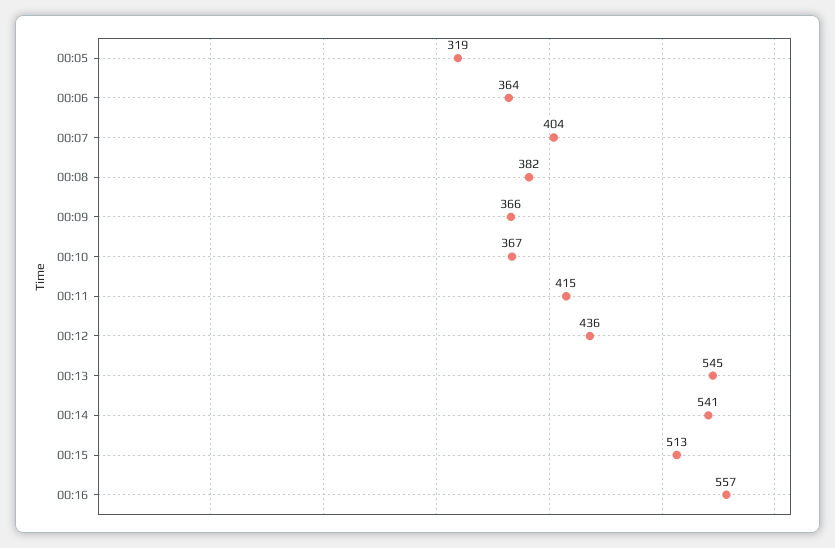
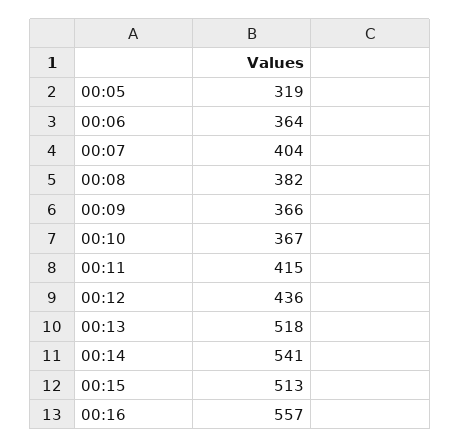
  {
    "00:05": 319,
    "00:06": 364,
    "00:07": 404,
    "00:08": 382,
    "00:09": 366,
    "00:10": 367,
    "00:11": 415,
    "00:12": 436,
-   "00:13": 545,
+   "00:13": 518,
    "00:14": 541,
    "00:15": 513,
    "00:16": 557
  }

